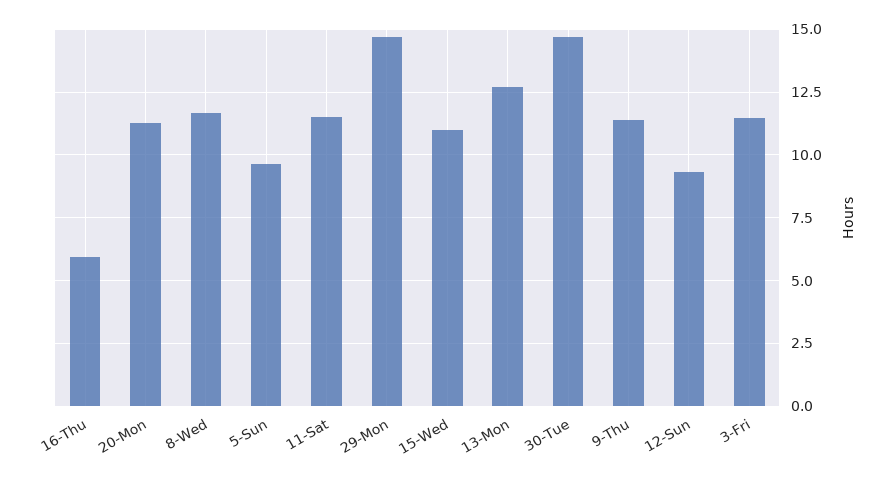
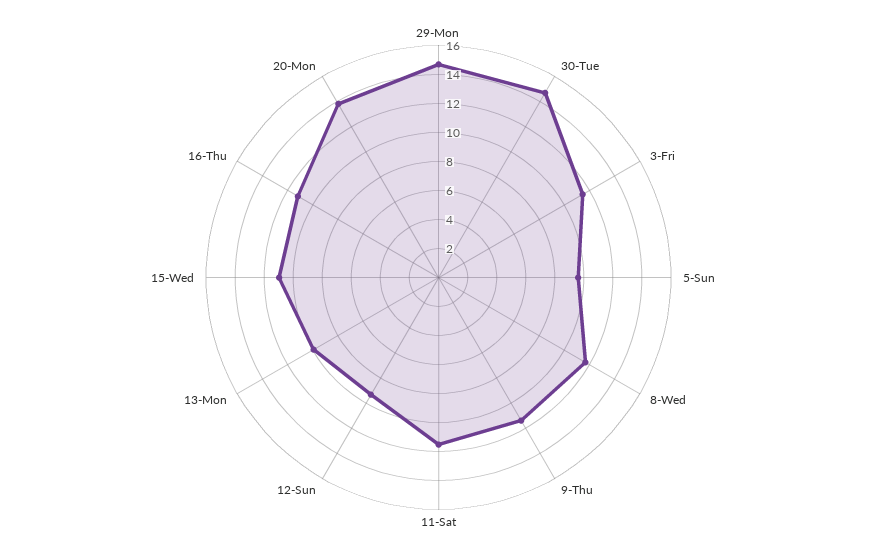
  {
-   "16-Thu": 6,
+   "16-Thu": 11,
-   "20-Mon": 11.25,
+   "20-Mon": 14,
    "8-Wed": 11.75,
    "5-Sun": 9.5,
    "11-Sat": 11.5,
    "29-Mon": 14.75,
    "15-Wed": 11,
-   "13-Mon": 12.75,
+   "13-Mon": 10,
    "30-Tue": 14.75,
    "9-Thu": 11.5,
    "12-Sun": 9.25,
    "3-Fri": 11.5
  }

